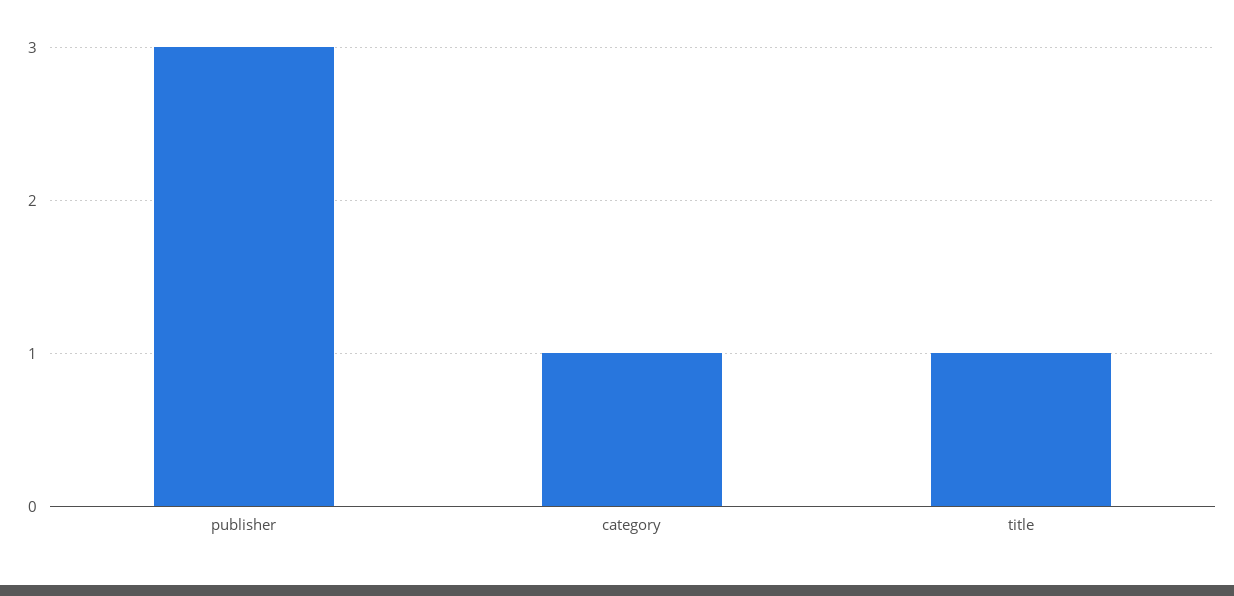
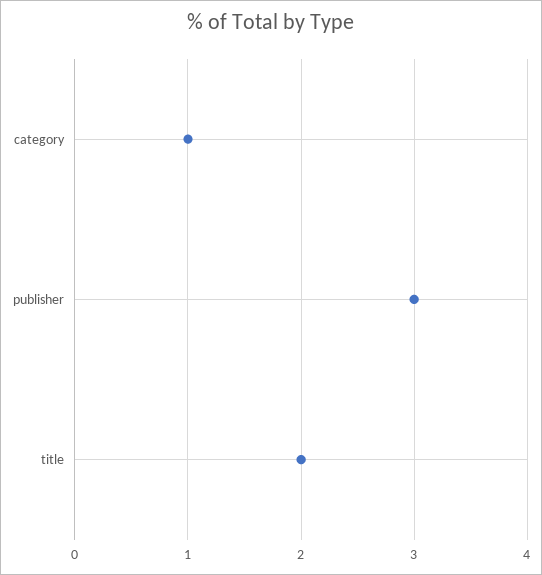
  {
    "publisher": 3,
    "category": 1,
-   "title": 1
+   "title": 2
  }

